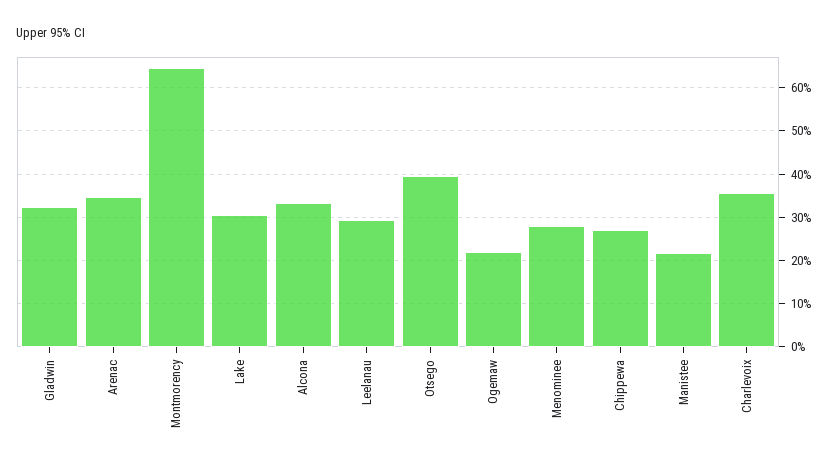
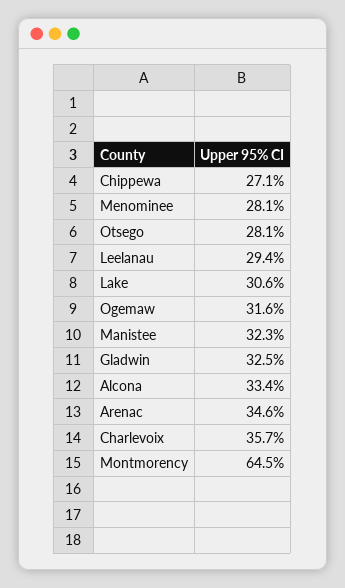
  {
    "Gladwin": 32.5,
    "Arenac": 34.6,
    "Montmorency": 64.5,
    "Lake": 30.6,
    "Alcona": 33.4,
    "Leelanau": 29.4,
-   "Otsego": 40,
+   "Otsego": 28.1,
-   "Ogemaw": 22,
+   "Ogemaw": 31.6,
    "Menominee": 28.1,
    "Chippewa": 27.1,
-   "Manistee": 22,
+   "Manistee": 32.3,
    "Charlevoix": 35.7
  }

